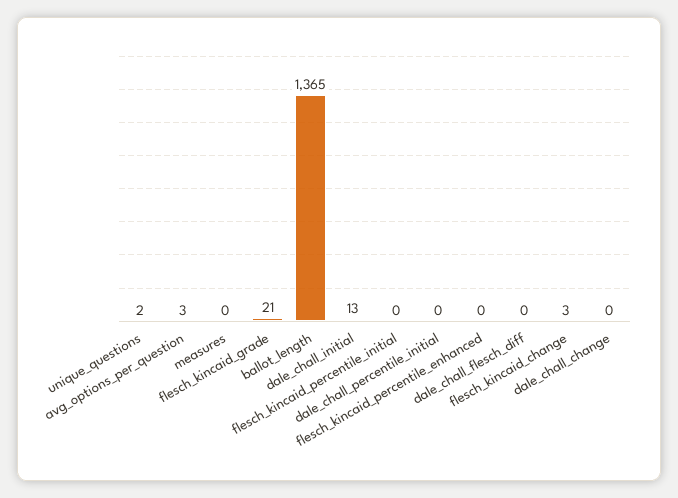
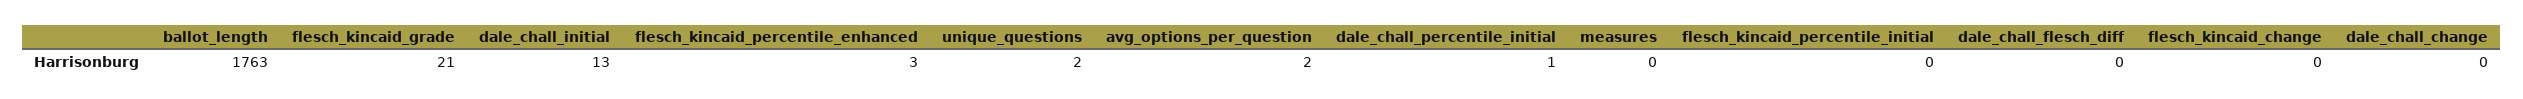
  {
    "unique_questions": 2,
-   "avg_options_per_question": 3,
+   "avg_options_per_question": 2,
    "measures": 0,
    "flesch_kincaid_grade": 21,
-   "ballot_length": 1365,
+   "ballot_length": 1763,
    "dale_chall_initial": 13,
    "flesch_kincaid_percentile_initial": 0,
-   "dale_chall_percentile_initial": 0,
+   "dale_chall_percentile_initial": 1,
-   "flesch_kincaid_percentile_enhanced": 0,
+   "flesch_kincaid_percentile_enhanced": 3,
    "dale_chall_flesch_diff": 0,
-   "flesch_kincaid_change": 3,
+   "flesch_kincaid_change": 0,
    "dale_chall_change": 0
  }

